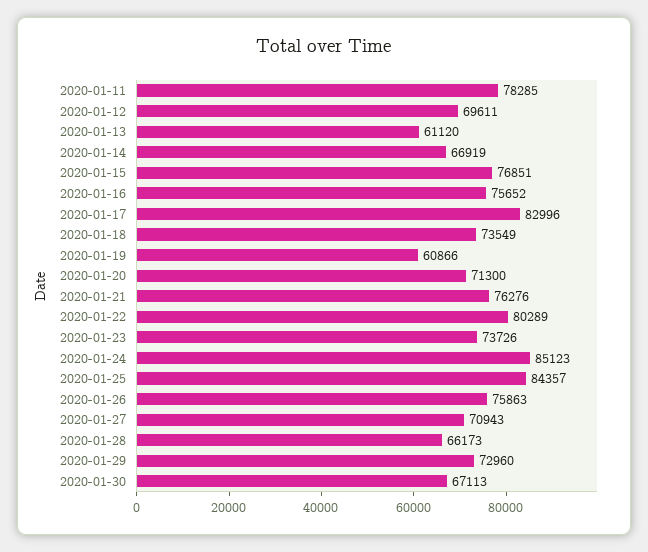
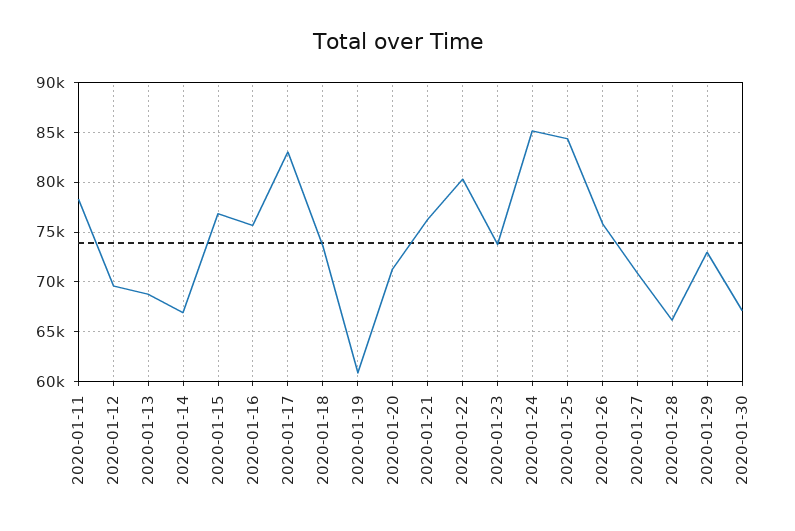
  {
    "2020-01-11": 78285,
    "2020-01-12": 69611,
-   "2020-01-13": 61120,
+   "2020-01-13": 69000,
    "2020-01-14": 66919,
    "2020-01-15": 76851,
    "2020-01-16": 75652,
    "2020-01-17": 82996,
    "2020-01-18": 73549,
    "2020-01-19": 60866,
    "2020-01-20": 71300,
    "2020-01-21": 76276,
    "2020-01-22": 80289,
    "2020-01-23": 73726,
    "2020-01-24": 85123,
    "2020-01-25": 84357,
    "2020-01-26": 75863,
    "2020-01-27": 70943,
    "2020-01-28": 66173,
    "2020-01-29": 72960,
    "2020-01-30": 67113
  }

